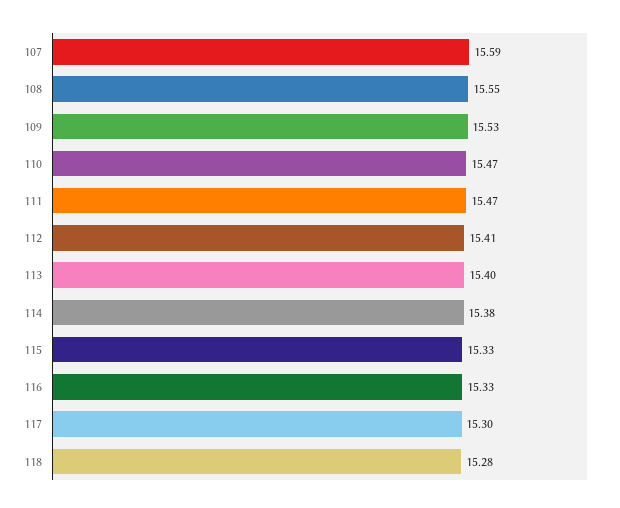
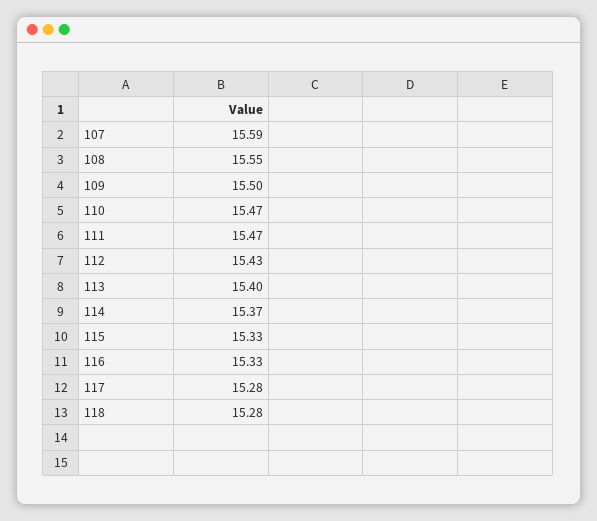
  {
    "107": 15.59,
    "108": 15.55,
-   "109": 15.53,
+   "109": 15.5,
    "110": 15.47,
    "111": 15.47,
-   "112": 15.41,
+   "112": 15.43,
    "113": 15.4,
-   "114": 15.38,
+   "114": 15.37,
    "115": 15.33,
    "116": 15.33,
-   "117": 15.3,
+   "117": 15.28,
    "118": 15.28
  }

